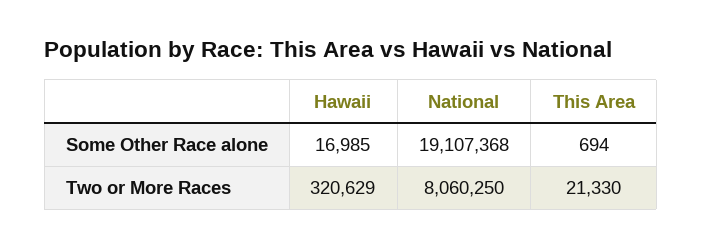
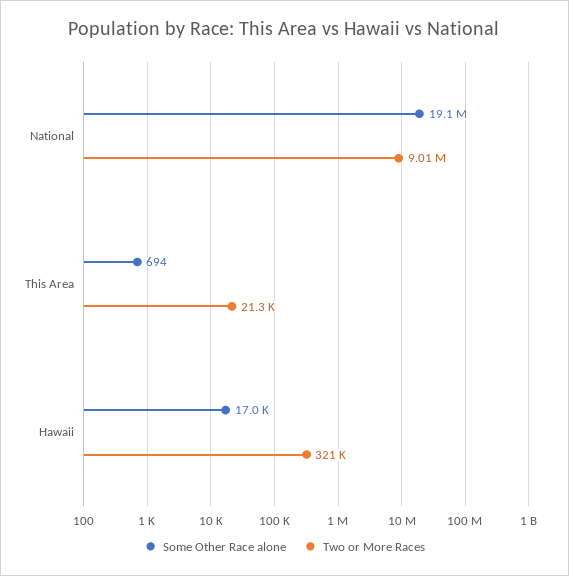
  {
    "Some Other Race alone": {
      "Hawaii": 16985,
      "National": 19107368,
      "This Area": 694
    },
    "Two or More Races": {
      "Hawaii": 320629,
-     "National": 8060250,
+     "National": 9010000,
      "This Area": 21330
    }
  }

